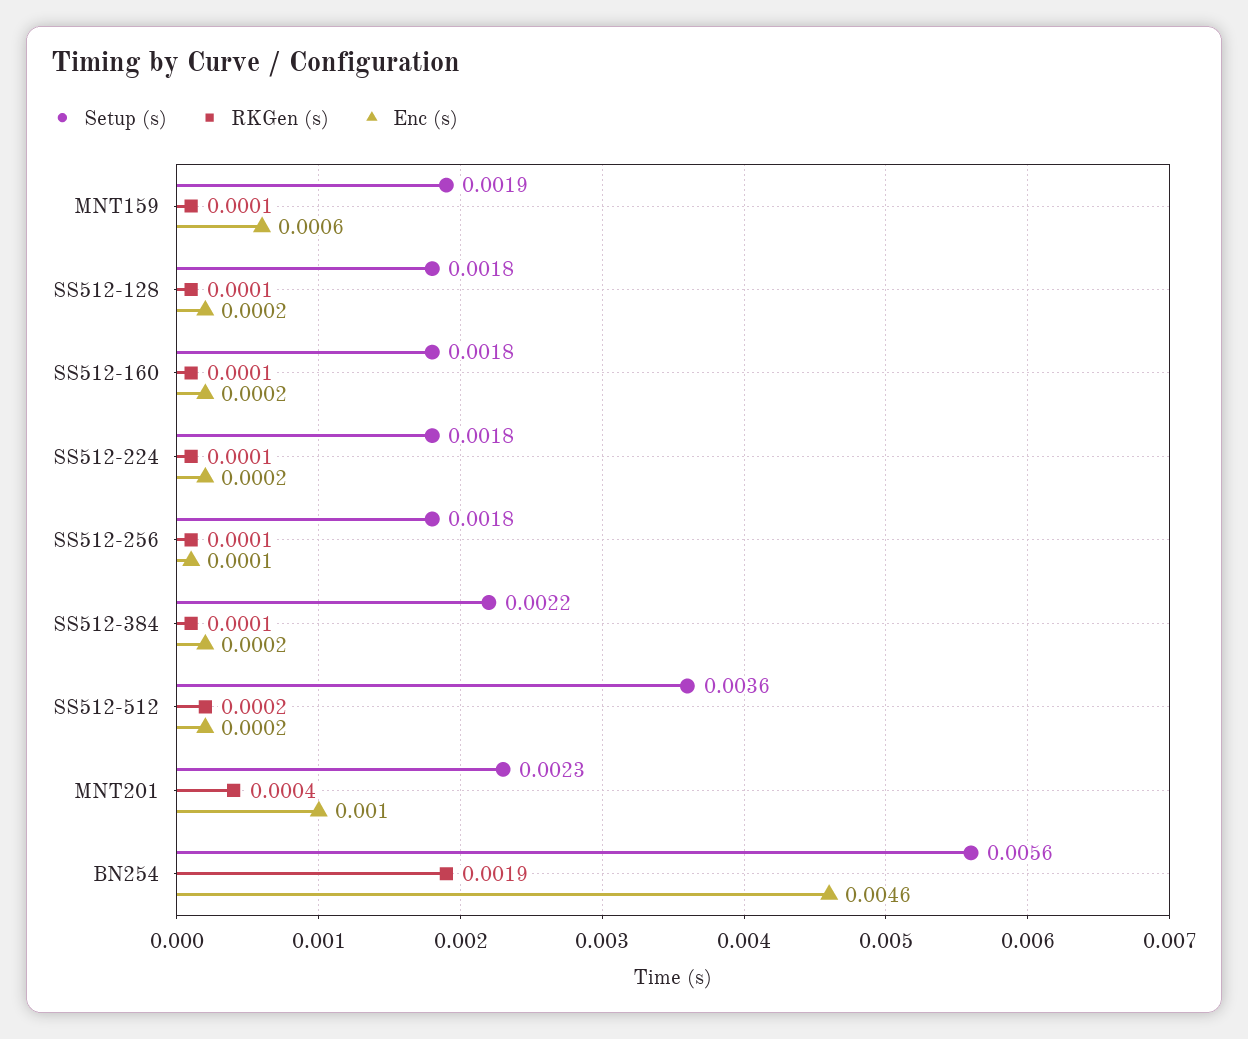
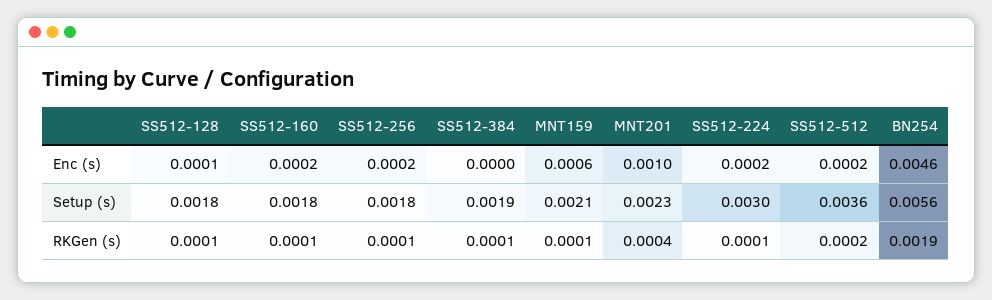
  {
    "Setup (s)": {
-     "MNT159": 0.0019,
+     "MNT159": 0.0021,
      "SS512-128": 0.0018,
      "SS512-160": 0.0018,
-     "SS512-224": 0.0018,
+     "SS512-224": 0.003,
      "SS512-256": 0.0018,
-     "SS512-384": 0.0022,
+     "SS512-384": 0.0019,
      "SS512-512": 0.0036,
      "MNT201": 0.0023,
      "BN254": 0.0056
    },
    "RKGen (s)": {
      "MNT159": 0.0001,
      "SS512-128": 0.0001,
      "SS512-160": 0.0001,
      "SS512-224": 0.0001,
      "SS512-256": 0.0001,
      "SS512-384": 0.0001,
      "SS512-512": 0.0002,
      "MNT201": 0.0004,
      "BN254": 0.0019
    },
    "Enc (s)": {
      "MNT159": 0.0006,
-     "SS512-128": 0.0002,
+     "SS512-128": 0.0001,
      "SS512-160": 0.0002,
      "SS512-224": 0.0002,
-     "SS512-256": 0.0001,
+     "SS512-256": 0.0002,
-     "SS512-384": 0.0002,
+     "SS512-384": 0,
      "SS512-512": 0.0002,
      "MNT201": 0.001,
      "BN254": 0.0046
    }
  }

